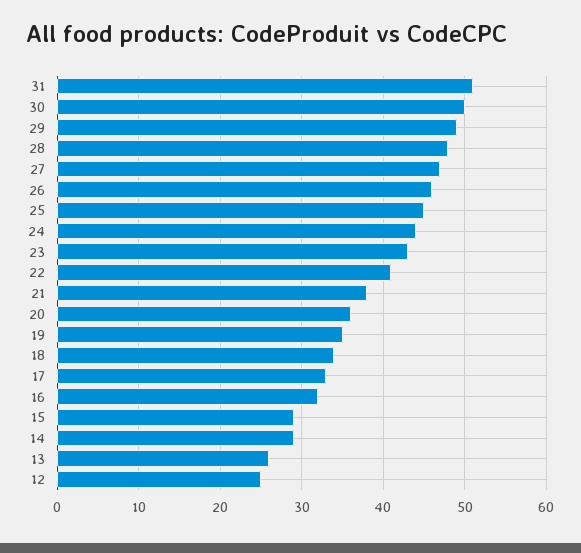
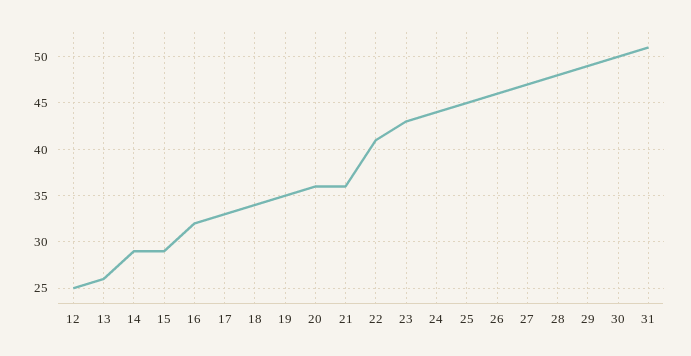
  {
    "31": 51,
    "30": 50,
    "29": 49,
    "28": 48,
    "27": 47,
    "26": 46,
    "25": 45,
    "24": 44,
    "23": 43,
    "22": 41,
-   "21": 38,
+   "21": 36,
    "20": 36,
    "19": 35,
    "18": 34,
    "17": 33,
    "16": 32,
    "15": 29,
    "14": 29,
    "13": 26,
    "12": 25
  }

